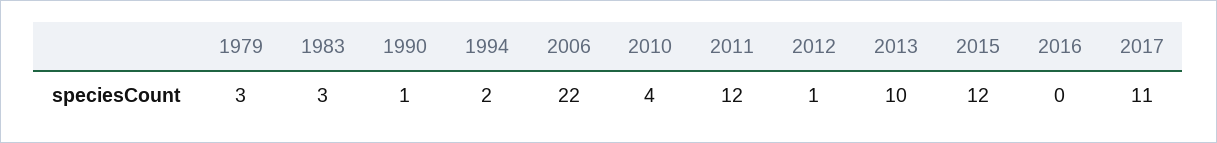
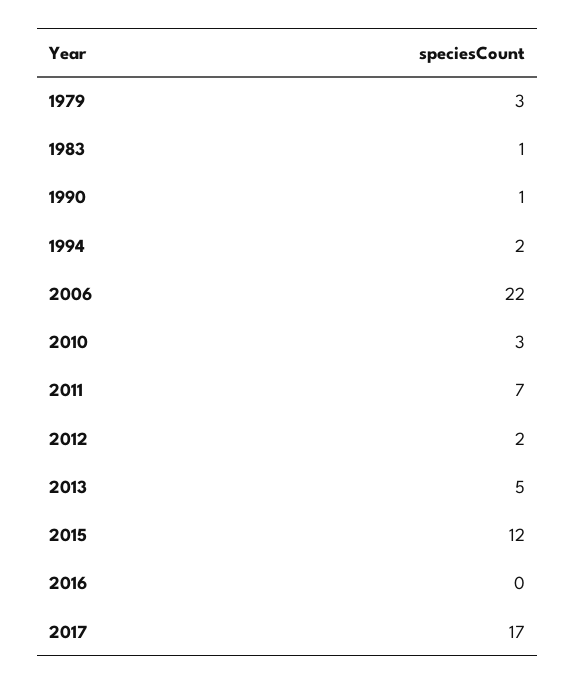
  {
    "1979": 3,
-   "1983": 3,
+   "1983": 1,
    "1990": 1,
    "1994": 2,
    "2006": 22,
-   "2010": 4,
+   "2010": 3,
-   "2011": 12,
+   "2011": 7,
-   "2012": 1,
+   "2012": 2,
-   "2013": 10,
+   "2013": 5,
    "2015": 12,
    "2016": 0,
-   "2017": 11
+   "2017": 17
  }

